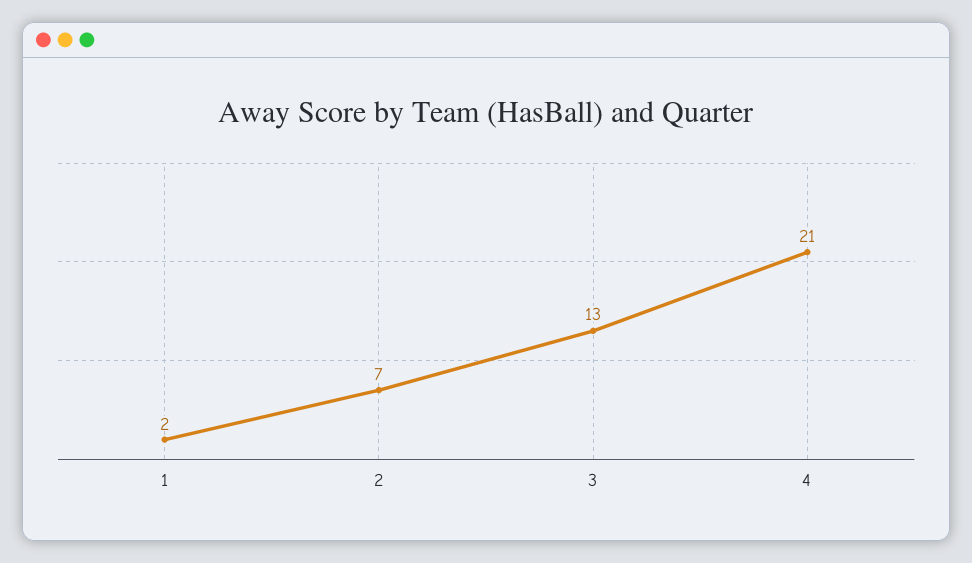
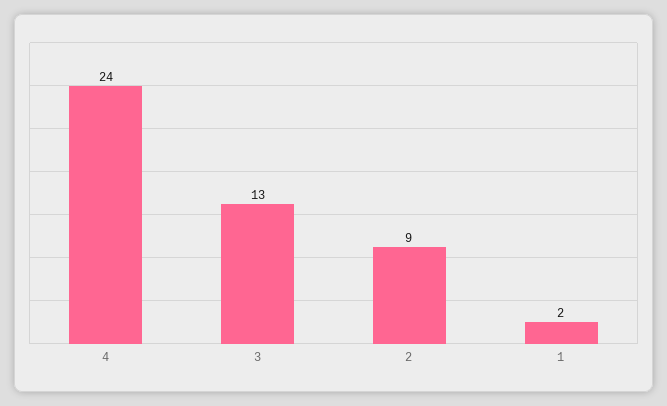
  {
    "1": 2,
-   "2": 7,
+   "2": 9,
    "3": 13,
-   "4": 21
+   "4": 24
  }

